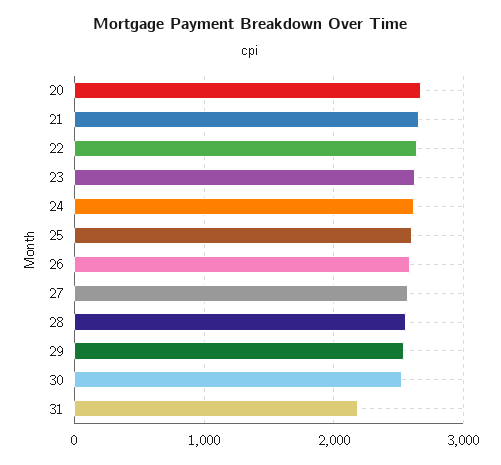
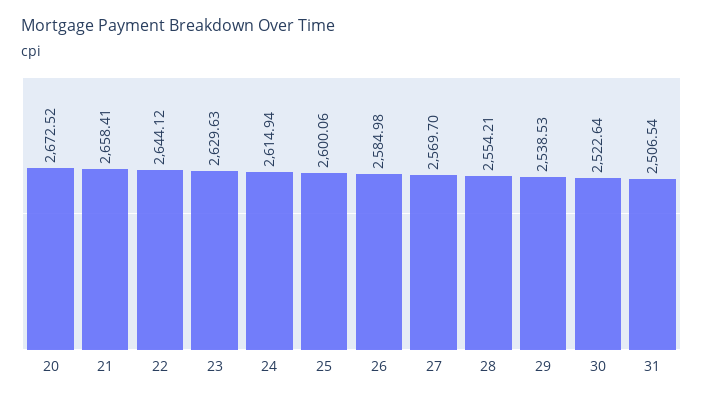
  {
    "20": 2672.52,
    "21": 2658.41,
    "22": 2644.12,
    "23": 2629.63,
    "24": 2614.94,
    "25": 2600.06,
    "26": 2584.98,
    "27": 2569.7,
    "28": 2554.21,
    "29": 2538.53,
    "30": 2522.64,
-   "31": 2200
+   "31": 2506.54
  }

